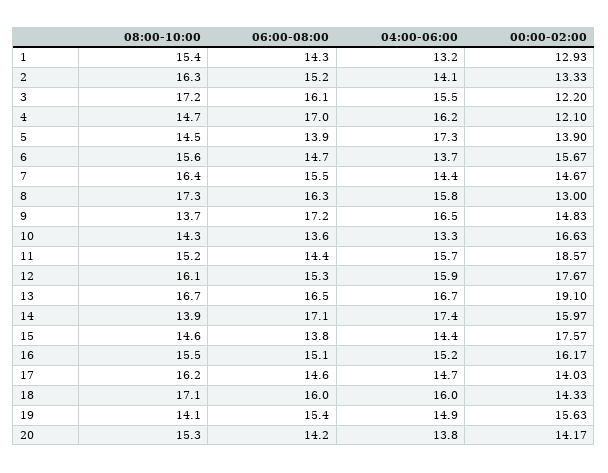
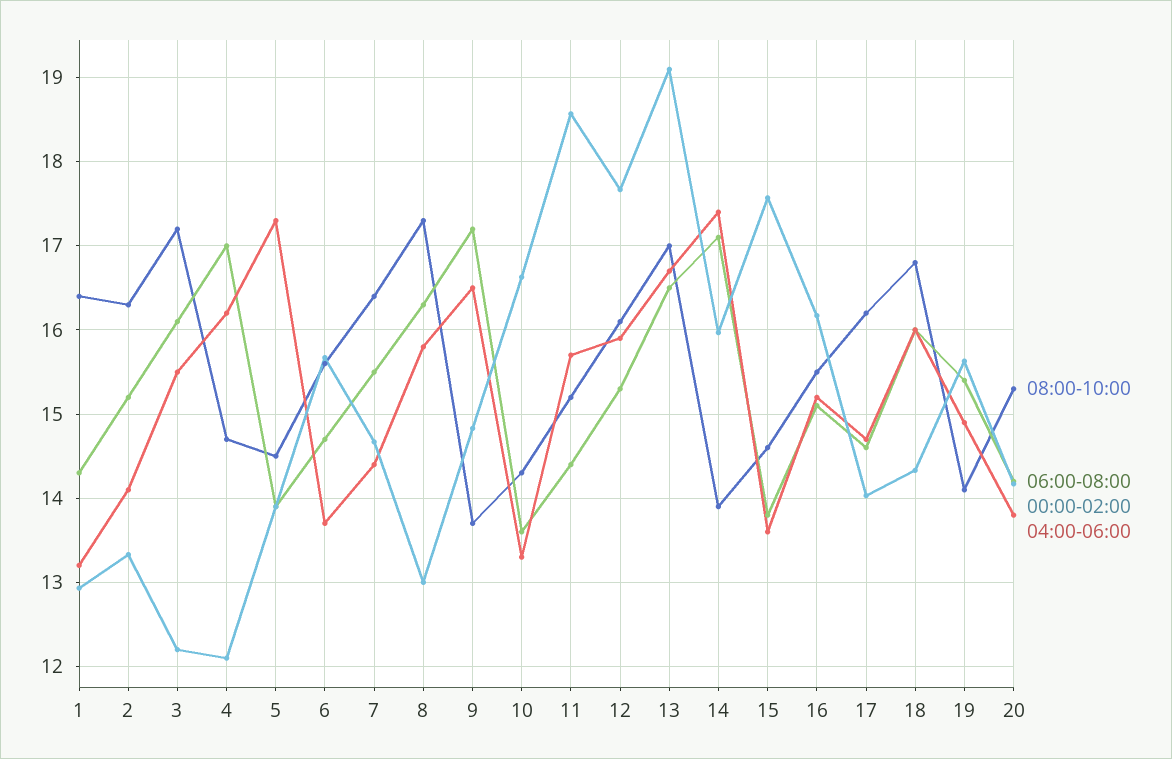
  {
    "08:00-10:00": {
-     "1": 15.4,
+     "1": 16.4,
      "2": 16.3,
      "3": 17.2,
      "4": 14.7,
      "5": 14.5,
      "6": 15.6,
      "7": 16.4,
      "8": 17.3,
      "9": 13.7,
      "10": 14.3,
      "11": 15.2,
      "12": 16.1,
-     "13": 16.7,
+     "13": 17,
      "14": 13.9,
      "15": 14.6,
      "16": 15.5,
      "17": 16.2,
-     "18": 17.1,
+     "18": 16.8,
      "19": 14.1,
      "20": 15.3
    },
    "06:00-08:00": {
      "1": 14.3,
      "2": 15.2,
      "3": 16.1,
      "4": 17,
      "5": 13.9,
      "6": 14.7,
      "7": 15.5,
      "8": 16.3,
      "9": 17.2,
      "10": 13.6,
      "11": 14.4,
      "12": 15.3,
      "13": 16.5,
      "14": 17.1,
      "15": 13.8,
      "16": 15.1,
      "17": 14.6,
      "18": 16,
      "19": 15.4,
      "20": 14.2
    },
    "04:00-06:00": {
      "1": 13.2,
      "2": 14.1,
      "3": 15.5,
      "4": 16.2,
      "5": 17.3,
      "6": 13.7,
      "7": 14.4,
      "8": 15.8,
      "9": 16.5,
      "10": 13.3,
      "11": 15.7,
      "12": 15.9,
      "13": 16.7,
      "14": 17.4,
-     "15": 14.4,
+     "15": 13.6,
      "16": 15.2,
      "17": 14.7,
      "18": 16,
      "19": 14.9,
      "20": 13.8
    },
    "00:00-02:00": {
      "1": 12.93,
      "2": 13.33,
      "3": 12.2,
      "4": 12.1,
      "5": 13.9,
      "6": 15.67,
      "7": 14.67,
      "8": 13,
      "9": 14.83,
      "10": 16.63,
      "11": 18.57,
      "12": 17.67,
      "13": 19.1,
      "14": 15.97,
      "15": 17.57,
      "16": 16.17,
      "17": 14.03,
      "18": 14.33,
      "19": 15.63,
      "20": 14.17
    }
  }

